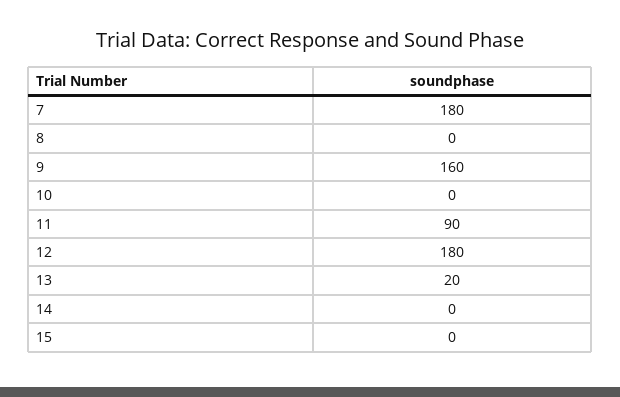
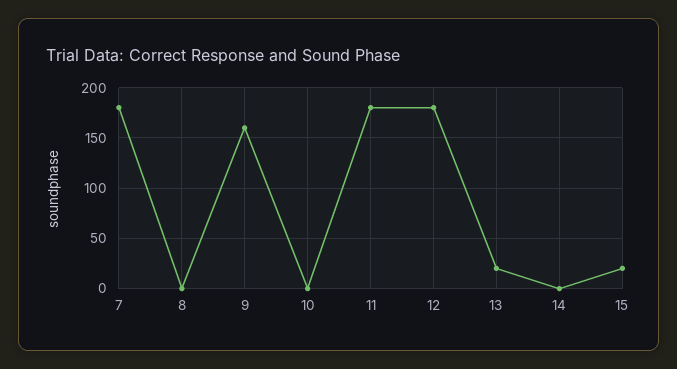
  {
    "7": 180,
    "8": 0,
    "9": 160,
    "10": 0,
-   "11": 90,
+   "11": 180,
    "12": 180,
    "13": 20,
    "14": 0,
-   "15": 0
+   "15": 20
  }

